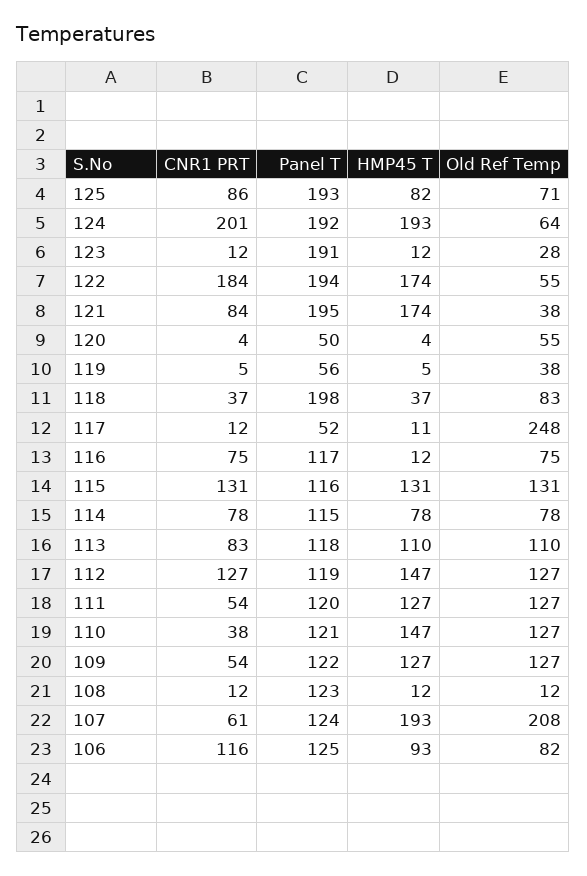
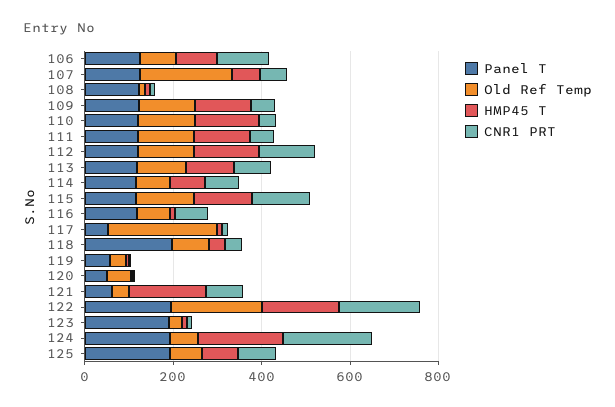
  {
    "CNR1 PRT": {
      "125": 86,
      "124": 201,
      "123": 12,
      "122": 184,
      "121": 84,
      "120": 4,
      "119": 5,
      "118": 37,
      "117": 12,
      "116": 75,
      "115": 131,
      "114": 78,
      "113": 83,
      "112": 127,
      "111": 54,
      "110": 38,
      "109": 54,
      "108": 12,
      "107": 61,
      "106": 116
    },
    "Panel T": {
      "125": 193,
      "124": 192,
      "123": 191,
      "122": 194,
-     "121": 195,
+     "121": 50,
      "120": 50,
      "119": 56,
      "118": 198,
      "117": 52,
      "116": 117,
      "115": 116,
      "114": 115,
      "113": 118,
      "112": 119,
      "111": 120,
      "110": 121,
      "109": 122,
      "108": 123,
      "107": 124,
      "106": 125
    },
    "HMP45 T": {
      "125": 82,
      "124": 193,
      "123": 12,
      "122": 174,
      "121": 174,
      "120": 4,
      "119": 5,
      "118": 37,
      "117": 11,
      "116": 12,
      "115": 131,
      "114": 78,
      "113": 110,
      "112": 147,
      "111": 127,
      "110": 147,
      "109": 127,
      "108": 12,
-     "107": 193,
+     "107": 50,
      "106": 93
    },
    "Old Ref Temp": {
      "125": 71,
      "124": 64,
      "123": 28,
-     "122": 55,
+     "122": 200,
      "121": 38,
      "120": 55,
      "119": 38,
      "118": 83,
      "117": 248,
      "116": 75,
      "115": 131,
      "114": 78,
      "113": 110,
      "112": 127,
      "111": 127,
      "110": 127,
      "109": 127,
      "108": 12,
      "107": 208,
      "106": 82
    }
  }

